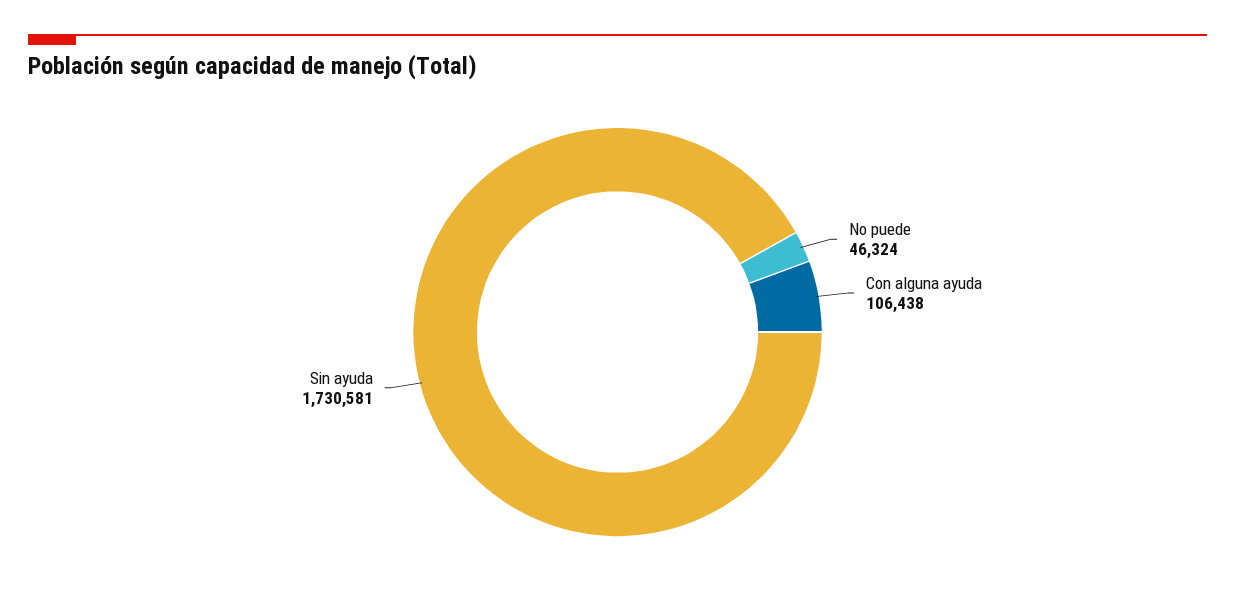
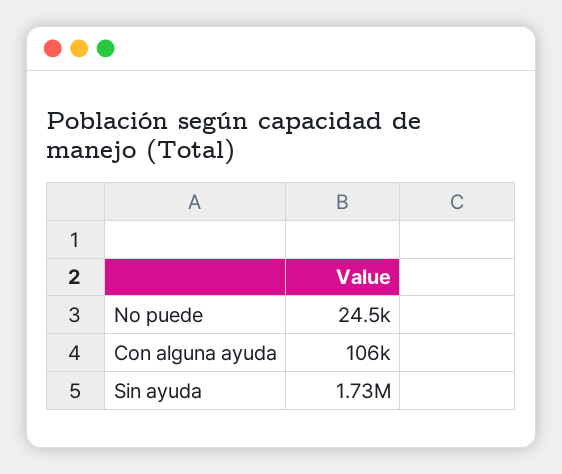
  {
-   "No puede": 46324,
+   "No puede": 24500,
    "Con alguna ayuda": 106438,
    "Sin ayuda": 1730581
  }

